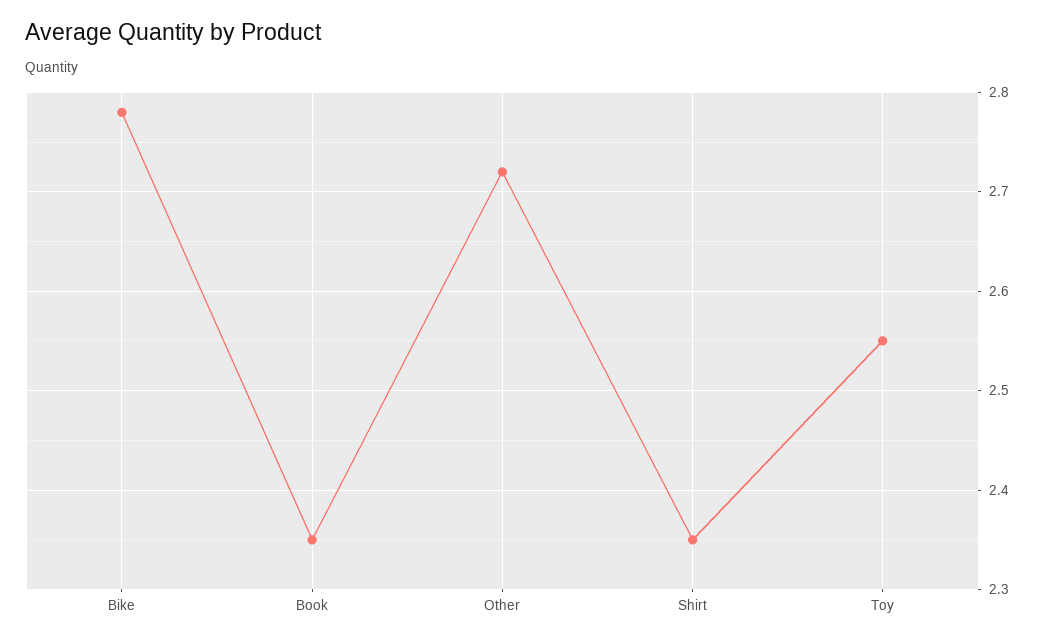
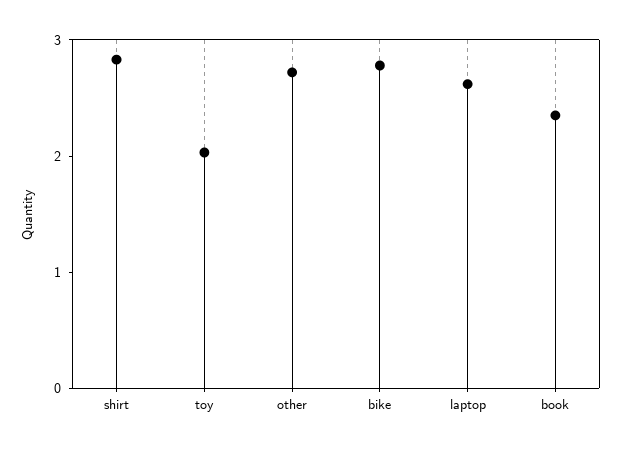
  {
    "Bike": 2.78,
    "Book": 2.35,
    "Other": 2.72,
-   "Shirt": 2.35,
+   "Shirt": 2.8,
-   "Toy": 2.55
+   "Toy": 2,
+   "laptop": 2.6
  }

